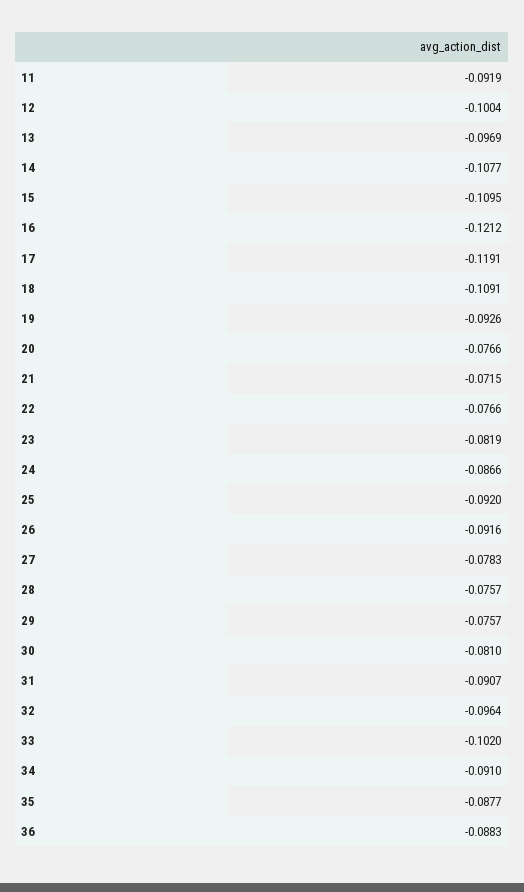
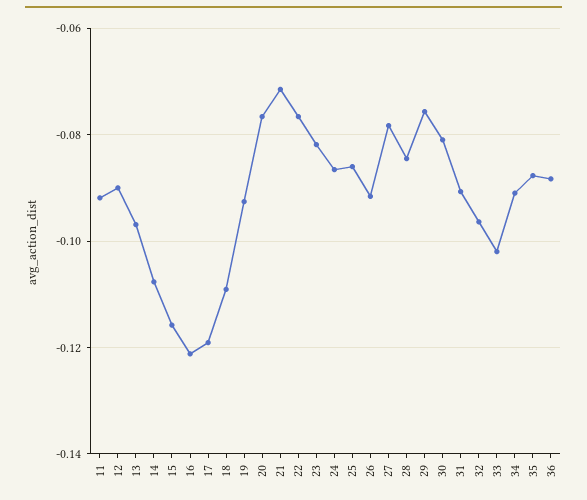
  {
    "11": -0.0919,
-   "12": -0.1004,
+   "12": -0.09,
    "13": -0.0969,
    "14": -0.1077,
-   "15": -0.1095,
+   "15": -0.116,
    "16": -0.1212,
    "17": -0.1191,
    "18": -0.1091,
    "19": -0.0926,
    "20": -0.0766,
    "21": -0.0715,
    "22": -0.0766,
    "23": -0.0819,
    "24": -0.0866,
-   "25": -0.092,
+   "25": -0.086,
    "26": -0.0916,
    "27": -0.0783,
-   "28": -0.0757,
+   "28": -0.084,
    "29": -0.0757,
    "30": -0.081,
    "31": -0.0907,
    "32": -0.0964,
    "33": -0.102,
    "34": -0.091,
    "35": -0.0877,
    "36": -0.0883
  }

